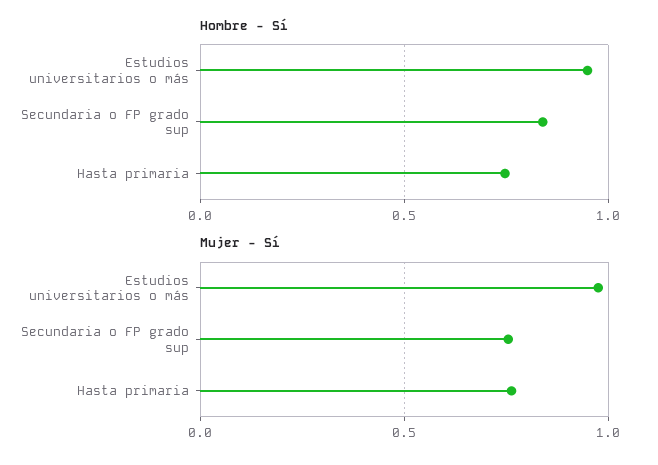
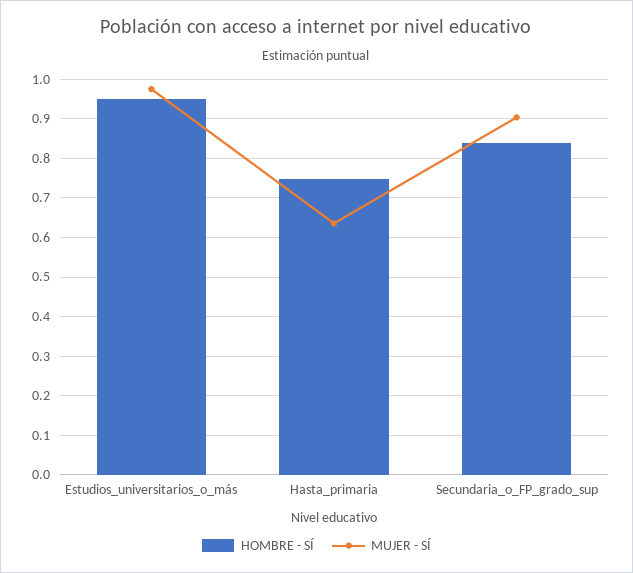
  {
    "Hombre - Sí": {
      "Estudios universitarios o más": 0.94,
      "Secundaria o FP grado sup": 0.84,
      "Hasta primaria": 0.74
    },
    "Mujer - Sí": {
      "Estudios universitarios o más": 0.98,
-     "Secundaria o FP grado sup": 0.75,
+     "Secundaria o FP grado sup": 0.9,
-     "Hasta primaria": 0.75
+     "Hasta primaria": 0.64
    }
  }

